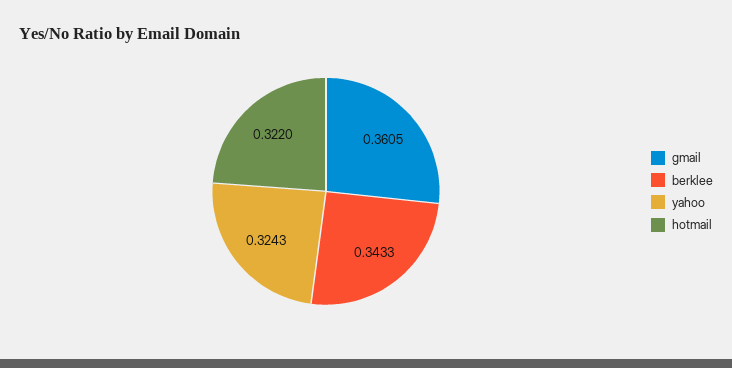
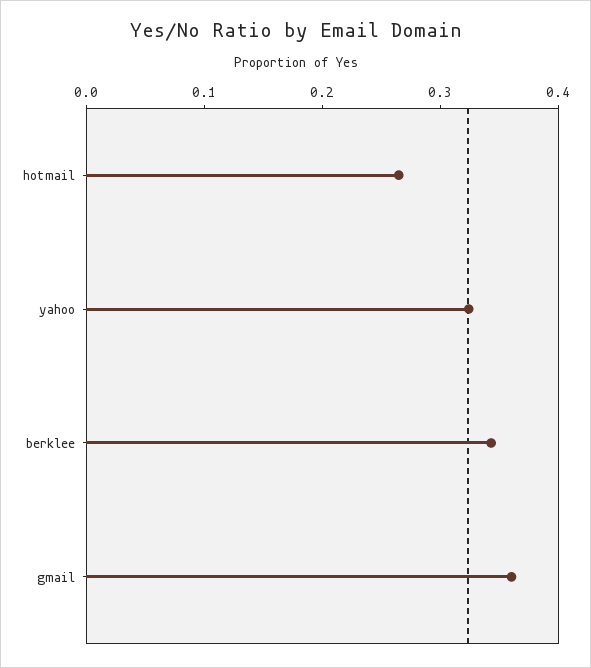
  {
    "gmail": 0.3605,
    "berklee": 0.3433,
    "yahoo": 0.3243,
-   "hotmail": 0.322
+   "hotmail": 0.26
  }

